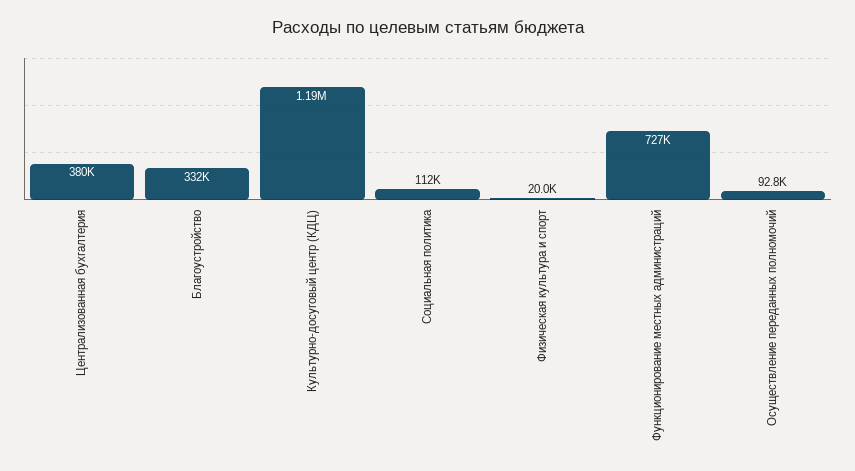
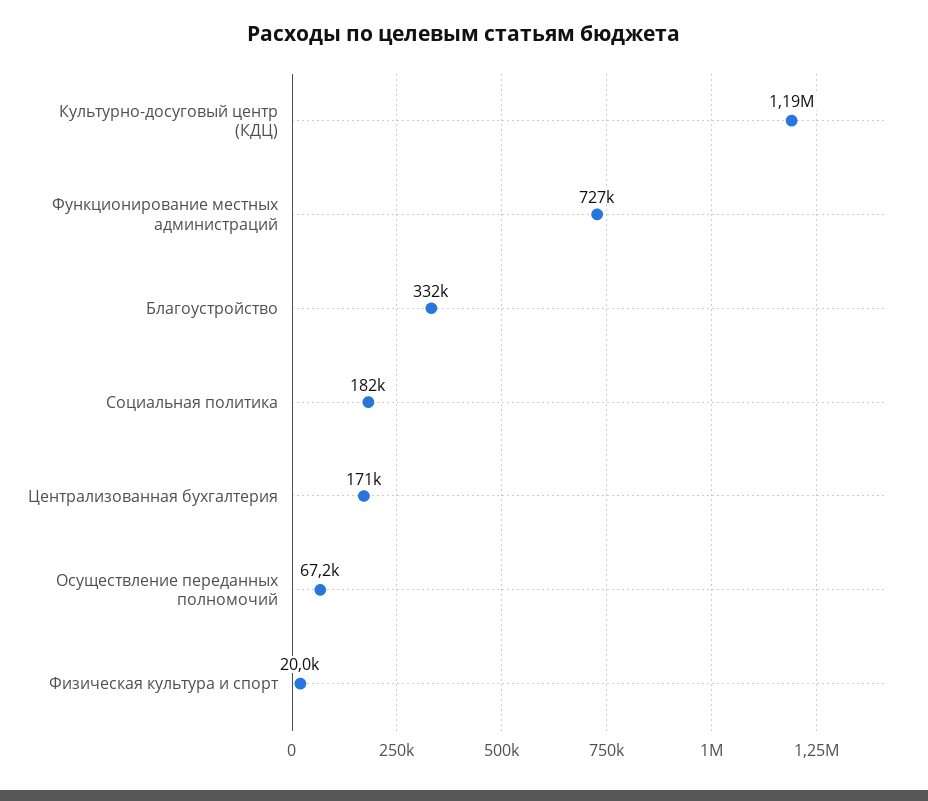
  {
-   "Централизованная бухгалтерия": 380000,
+   "Централизованная бухгалтерия": 171000,
    "Благоустройство": 332000,
    "Культурно-досуговый центр (КДЦ)": 1190000,
-   "Социальная политика": 112000,
+   "Социальная политика": 182000,
    "Физическая культура и спорт": 20000,
    "Функционирование местных администраций": 727000,
-   "Осуществление переданных полномочий": 92800
+   "Осуществление переданных полномочий": 67200
  }

